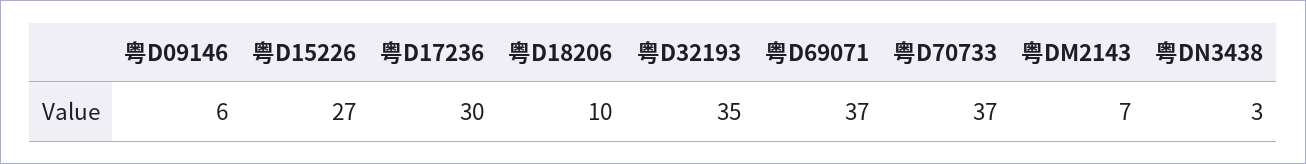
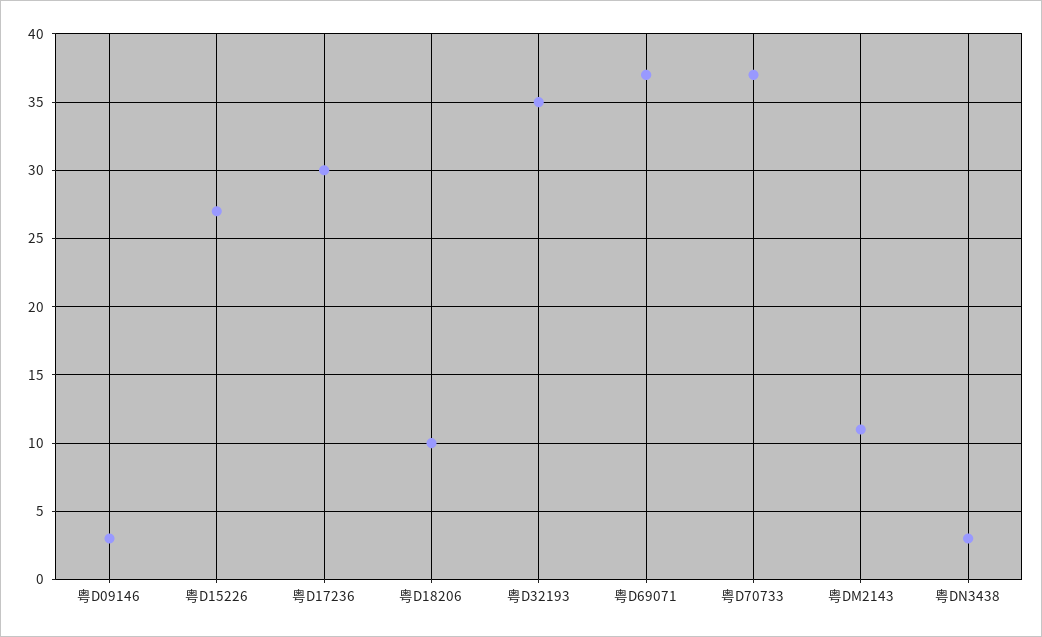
  {
-   "粤D09146": 6,
+   "粤D09146": 3,
    "粤D15226": 27,
    "粤D17236": 30,
    "粤D18206": 10,
    "粤D32193": 35,
    "粤D69071": 37,
    "粤D70733": 37,
-   "粤DM2143": 7,
+   "粤DM2143": 11,
    "粤DN3438": 3
  }

